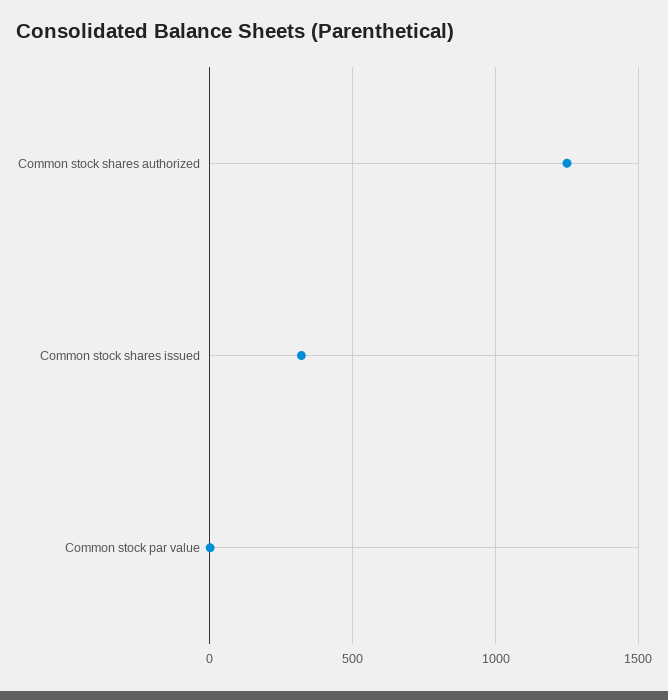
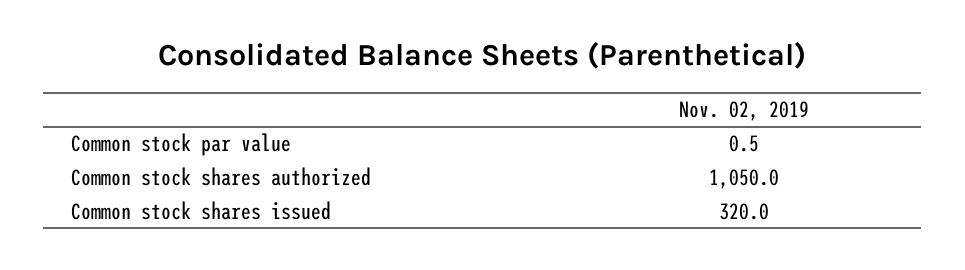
  {
-   "Common stock shares authorized": 1250,
+   "Common stock shares authorized": 1050,
    "Common stock shares issued": 320,
    "Common stock par value": 0.5
  }

